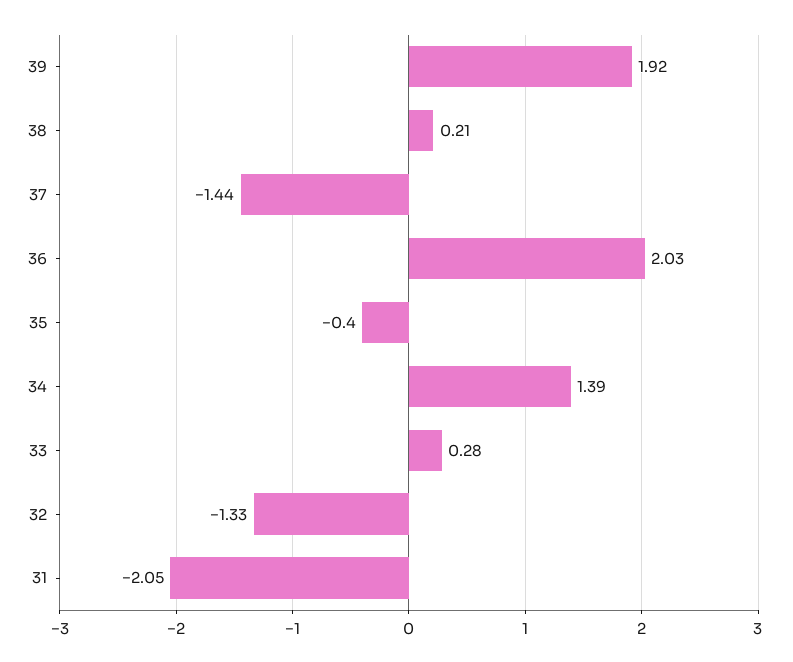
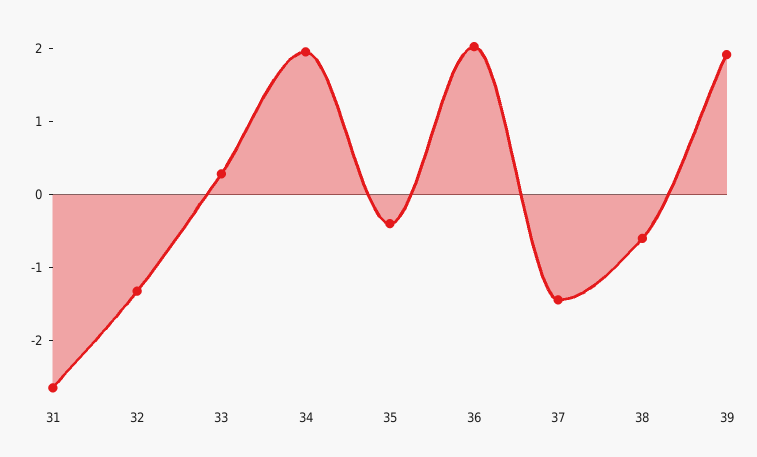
  {
    "39": 1.92,
-   "38": 0.21,
+   "38": -0.6,
    "37": -1.44,
    "36": 2.03,
    "35": -0.4,
-   "34": 1.39,
+   "34": 2,
    "33": 0.28,
    "32": -1.33,
-   "31": -2.05
+   "31": -2.6
  }

